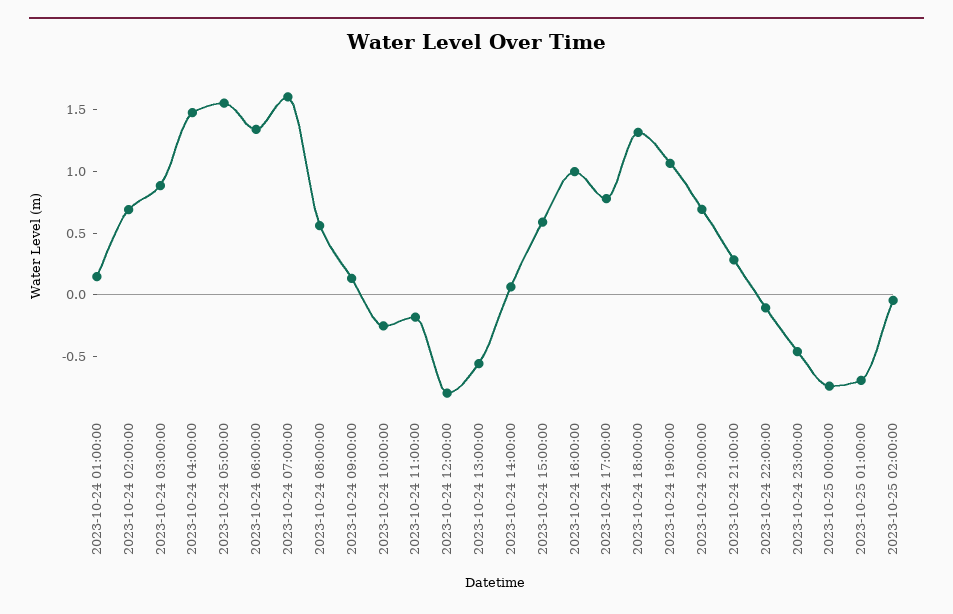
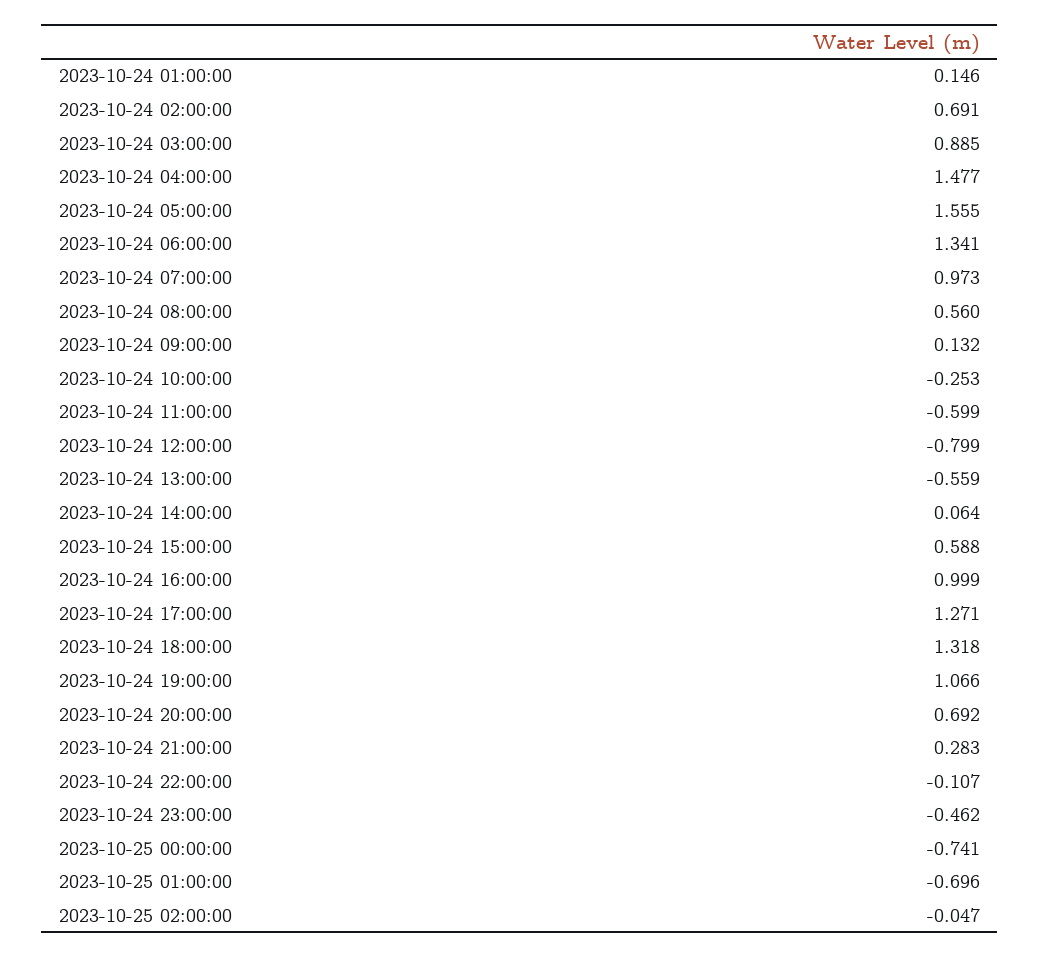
  {
    "2023-10-24 01:00:00": 0.146,
    "2023-10-24 02:00:00": 0.691,
    "2023-10-24 03:00:00": 0.885,
    "2023-10-24 04:00:00": 1.477,
    "2023-10-24 05:00:00": 1.555,
    "2023-10-24 06:00:00": 1.341,
-   "2023-10-24 07:00:00": 1.6,
+   "2023-10-24 07:00:00": 0.973,
    "2023-10-24 08:00:00": 0.56,
    "2023-10-24 09:00:00": 0.132,
    "2023-10-24 10:00:00": -0.253,
-   "2023-10-24 11:00:00": -0.2,
+   "2023-10-24 11:00:00": -0.599,
    "2023-10-24 12:00:00": -0.799,
    "2023-10-24 13:00:00": -0.559,
    "2023-10-24 14:00:00": 0.064,
    "2023-10-24 15:00:00": 0.588,
    "2023-10-24 16:00:00": 0.999,
-   "2023-10-24 17:00:00": 0.8,
+   "2023-10-24 17:00:00": 1.271,
    "2023-10-24 18:00:00": 1.318,
    "2023-10-24 19:00:00": 1.066,
    "2023-10-24 20:00:00": 0.692,
    "2023-10-24 21:00:00": 0.283,
    "2023-10-24 22:00:00": -0.107,
    "2023-10-24 23:00:00": -0.462,
    "2023-10-25 00:00:00": -0.741,
    "2023-10-25 01:00:00": -0.696,
    "2023-10-25 02:00:00": -0.047
  }

